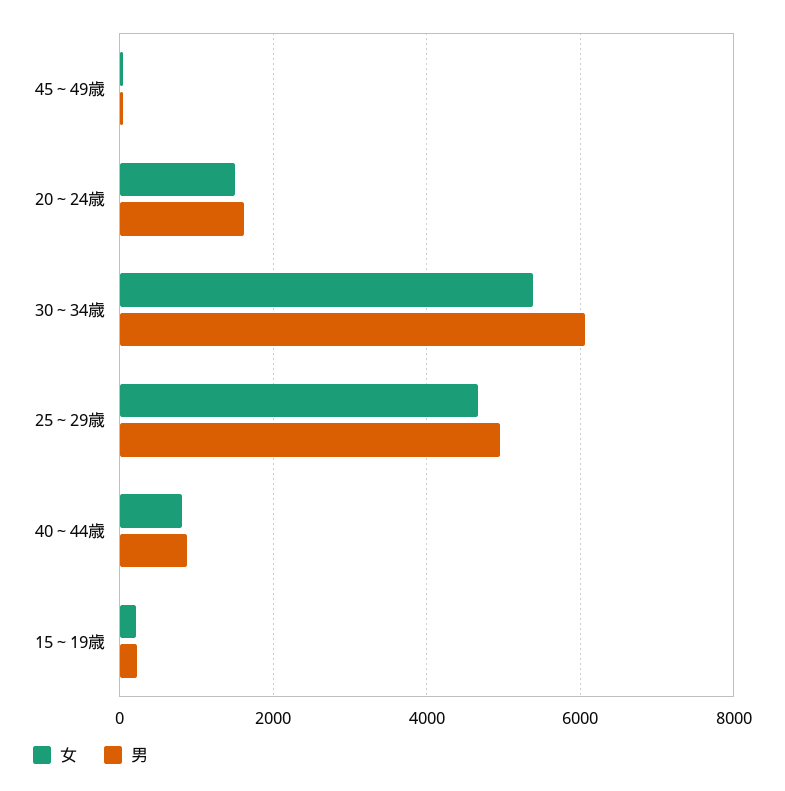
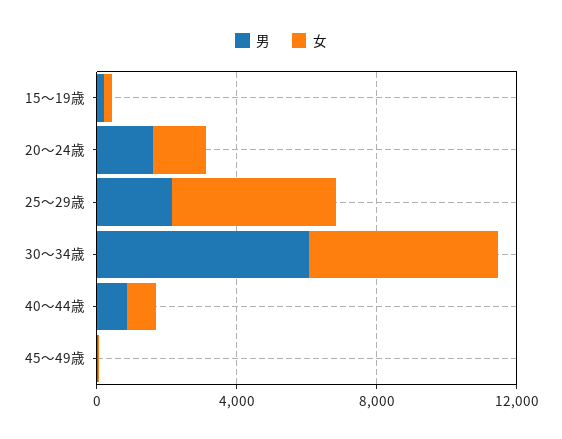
  {
    "女": {
      "45～49歳": 0,
      "20～24歳": 1600,
      "30～34歳": 5400,
      "25～29歳": 4600,
      "40～44歳": 800,
      "15～19歳": 200
    },
    "男": {
      "45～49歳": 0,
      "20～24歳": 1600,
      "30～34歳": 6000,
-     "25～29歳": 5000,
+     "25～29歳": 2000,
      "40～44歳": 800,
      "15～19歳": 200
    }
  }

